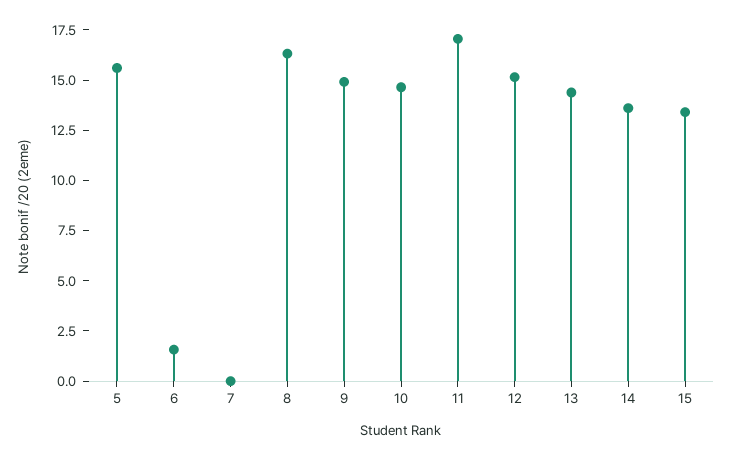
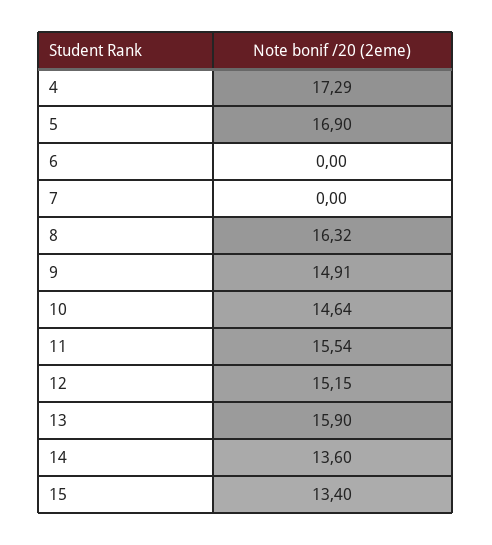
  {
-   "5": 15.5,
+   "5": 16.9,
-   "6": 1.5,
+   "6": 0,
    "7": 0,
    "8": 16.32,
    "9": 14.91,
    "10": 14.64,
-   "11": 17,
+   "11": 15.54,
    "12": 15.15,
-   "13": 14.5,
+   "13": 15.9,
    "14": 13.6,
-   "15": 13.4
+   "15": 13.4,
+   "4": 17.29
  }

